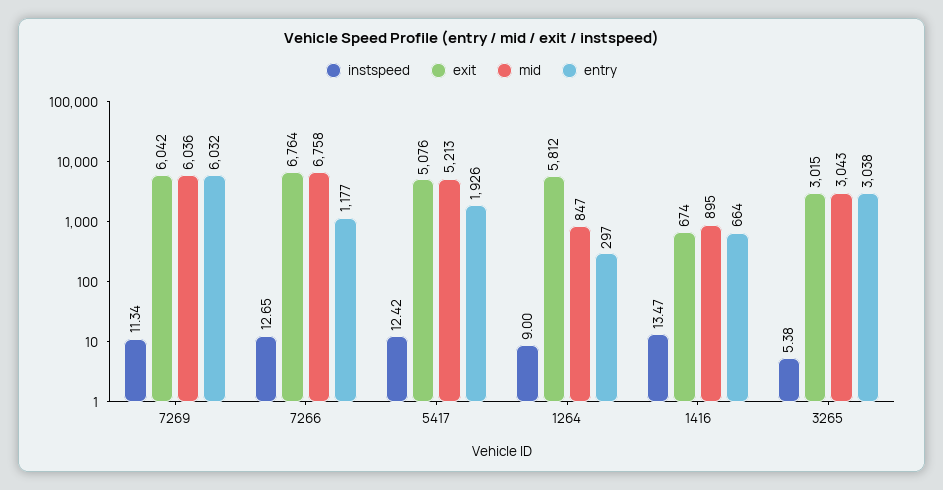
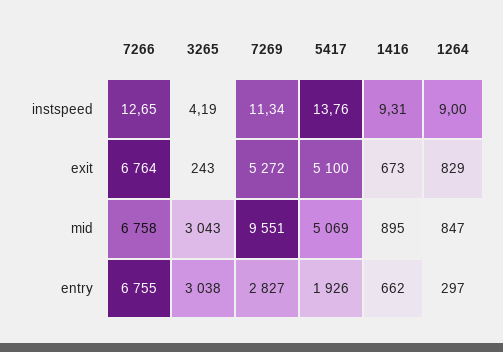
  {
    "instspeed": {
      "7269": 11.34,
      "7266": 12.65,
-     "5417": 12.42,
+     "5417": 13.76,
      "1264": 9,
-     "1416": 13.47,
+     "1416": 9.31,
-     "3265": 5.38
+     "3265": 4.19
    },
    "exit": {
-     "7269": 6042,
+     "7269": 5272,
      "7266": 6764,
-     "5417": 5076,
+     "5417": 5100,
-     "1264": 5812,
+     "1264": 829,
-     "1416": 674,
+     "1416": 673,
-     "3265": 3015
+     "3265": 243
    },
    "mid": {
-     "7269": 6036,
+     "7269": 9551,
      "7266": 6758,
-     "5417": 5213,
+     "5417": 5069,
      "1264": 847,
      "1416": 895,
      "3265": 3043
    },
    "entry": {
-     "7269": 6032,
+     "7269": 2827,
-     "7266": 1177,
+     "7266": 6755,
      "5417": 1926,
      "1264": 297,
-     "1416": 664,
+     "1416": 662,
      "3265": 3038
    }
  }

